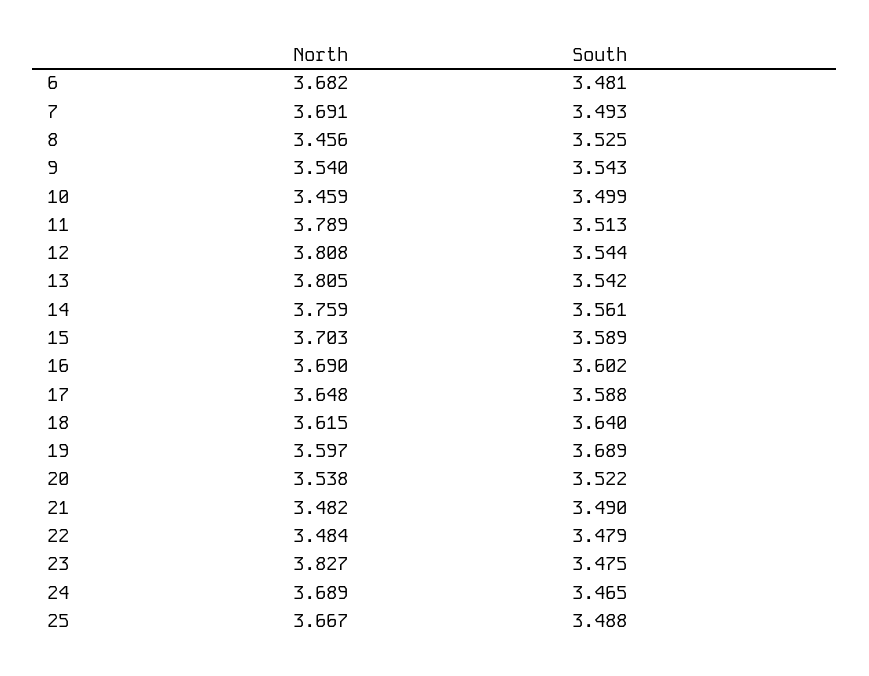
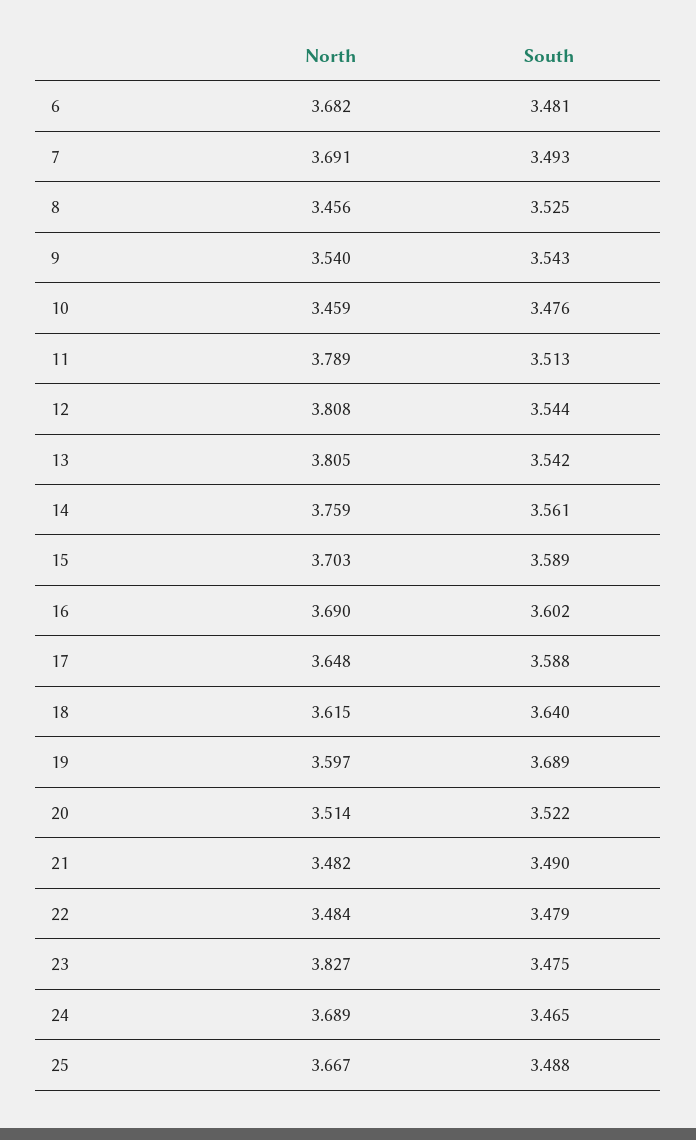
  {
    "North": {
      "6": 3.682,
      "7": 3.691,
      "8": 3.456,
      "9": 3.54,
      "10": 3.459,
      "11": 3.789,
      "12": 3.808,
      "13": 3.805,
      "14": 3.759,
      "15": 3.703,
      "16": 3.69,
      "17": 3.648,
      "18": 3.615,
      "19": 3.597,
-     "20": 3.538,
+     "20": 3.514,
      "21": 3.482,
      "22": 3.484,
      "23": 3.827,
      "24": 3.689,
      "25": 3.667
    },
    "South": {
      "6": 3.481,
      "7": 3.493,
      "8": 3.525,
      "9": 3.543,
-     "10": 3.499,
+     "10": 3.476,
      "11": 3.513,
      "12": 3.544,
      "13": 3.542,
      "14": 3.561,
      "15": 3.589,
      "16": 3.602,
      "17": 3.588,
      "18": 3.64,
      "19": 3.689,
      "20": 3.522,
      "21": 3.49,
      "22": 3.479,
      "23": 3.475,
      "24": 3.465,
      "25": 3.488
    }
  }

